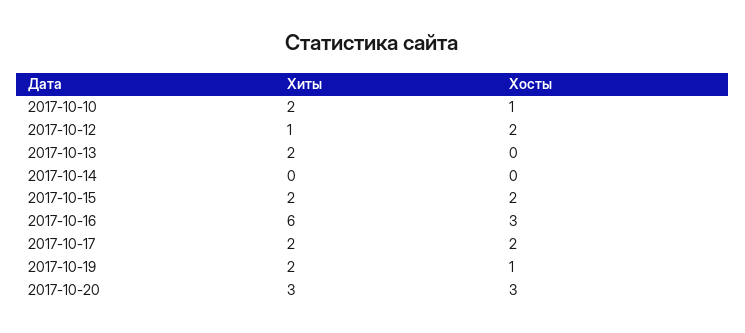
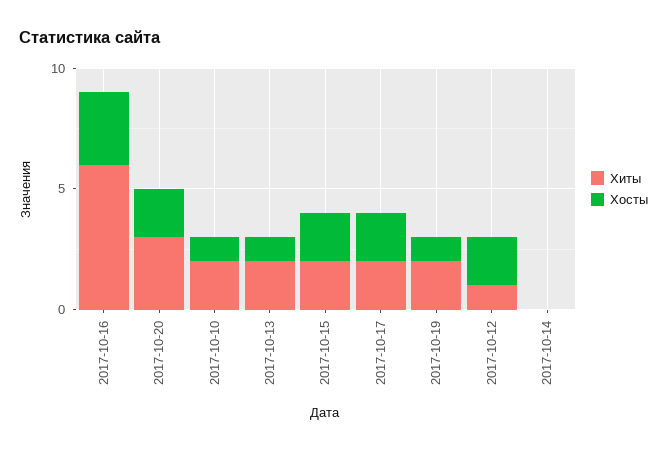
  {
    "Хиты": {
      "2017-10-10": 2,
      "2017-10-12": 1,
      "2017-10-13": 2,
      "2017-10-14": 0,
      "2017-10-15": 2,
      "2017-10-16": 6,
      "2017-10-17": 2,
      "2017-10-19": 2,
      "2017-10-20": 3
    },
    "Хосты": {
      "2017-10-10": 1,
      "2017-10-12": 2,
-     "2017-10-13": 0,
+     "2017-10-13": 1,
      "2017-10-14": 0,
      "2017-10-15": 2,
      "2017-10-16": 3,
      "2017-10-17": 2,
      "2017-10-19": 1,
-     "2017-10-20": 3
+     "2017-10-20": 2
    }
  }

